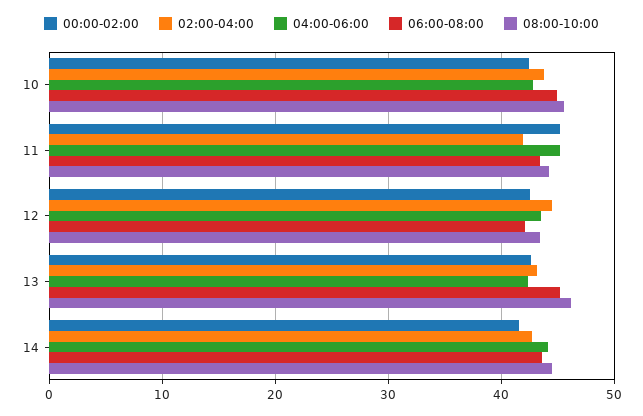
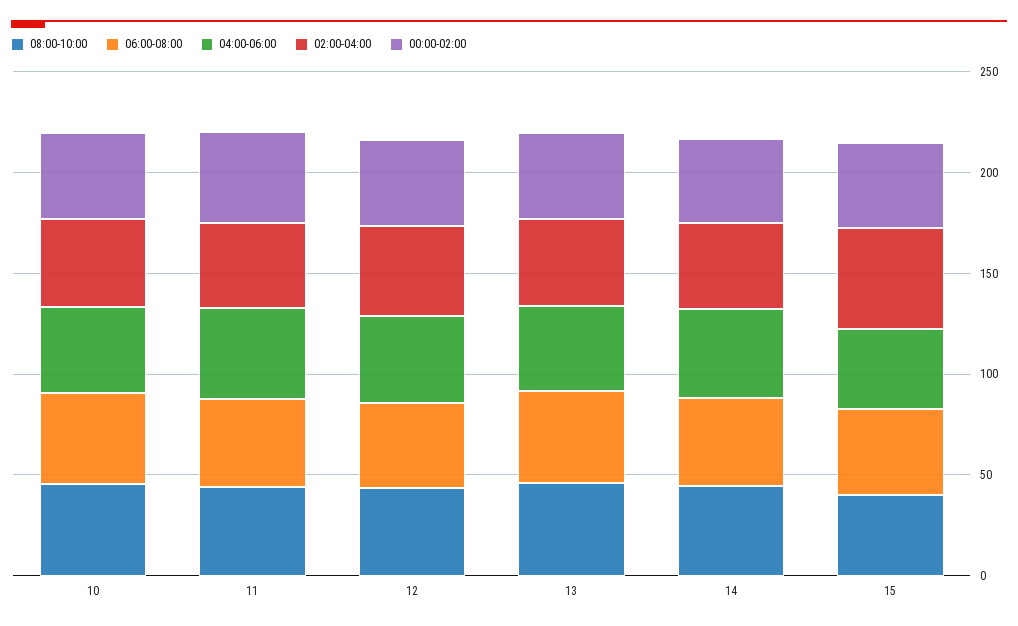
  {
    "00:00-02:00": {
      "10": 42,
      "11": 45,
      "12": 43,
      "13": 43,
-     "14": 42
+     "14": 42,
+     "15": 40
    },
    "02:00-04:00": {
      "10": 44,
      "11": 42,
      "12": 45,
      "13": 43,
-     "14": 43
+     "14": 43,
+     "15": 50
    },
    "04:00-06:00": {
      "10": 43,
      "11": 45,
      "12": 44,
      "13": 42,
-     "14": 44
+     "14": 44,
+     "15": 40
    },
    "06:00-08:00": {
      "10": 45,
      "11": 43,
      "12": 42,
      "13": 45,
-     "14": 44
+     "14": 44,
+     "15": 40
    },
    "08:00-10:00": {
      "10": 46,
      "11": 44,
      "12": 43,
      "13": 46,
-     "14": 45
+     "14": 45,
+     "15": 40
    }
  }

